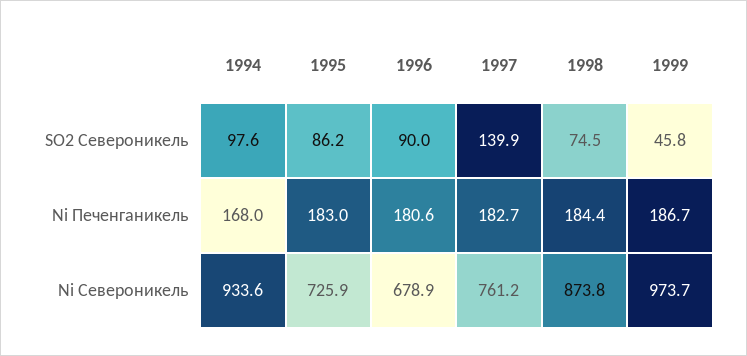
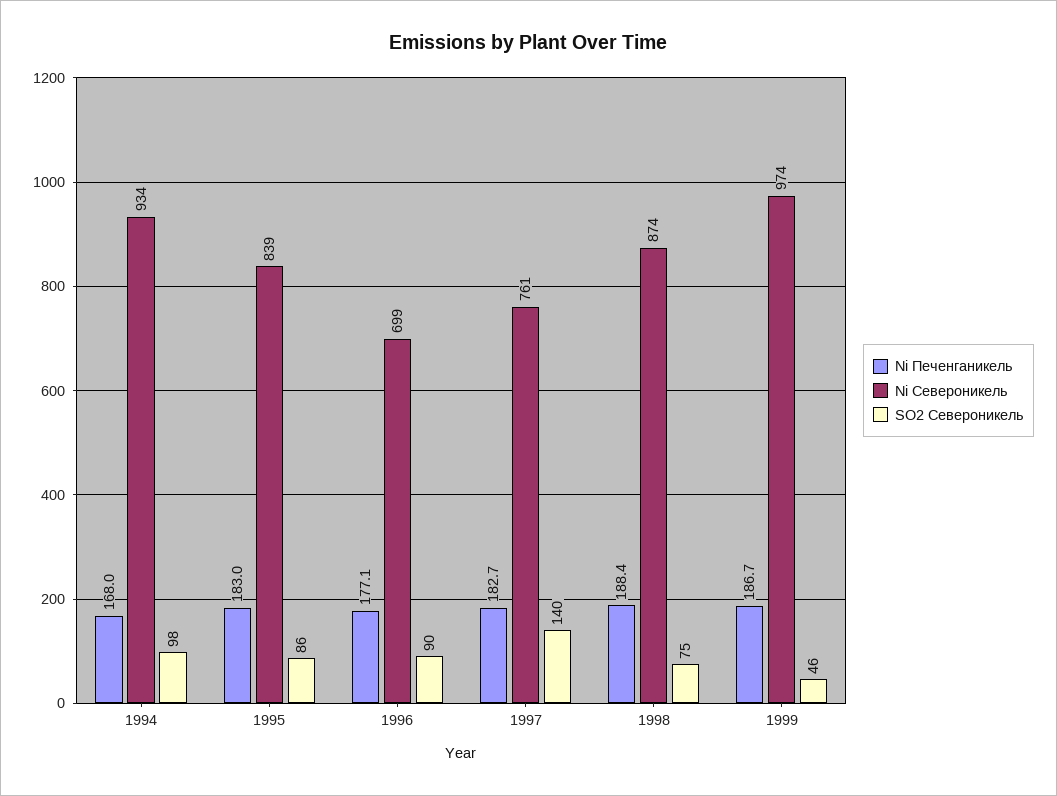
  {
    "SO2 Североникель": {
      "1994": 97.6,
      "1995": 86.2,
      "1996": 90,
      "1997": 139.9,
      "1998": 74.5,
      "1999": 45.8
    },
    "Ni Печенганикель": {
      "1994": 168,
      "1995": 183,
-     "1996": 180.6,
+     "1996": 177.1,
      "1997": 182.7,
-     "1998": 184.4,
+     "1998": 188.4,
      "1999": 186.7
    },
    "Ni Североникель": {
      "1994": 933.6,
-     "1995": 725.9,
+     "1995": 839,
-     "1996": 678.9,
+     "1996": 699,
      "1997": 761.2,
      "1998": 873.8,
      "1999": 973.7
    }
  }

